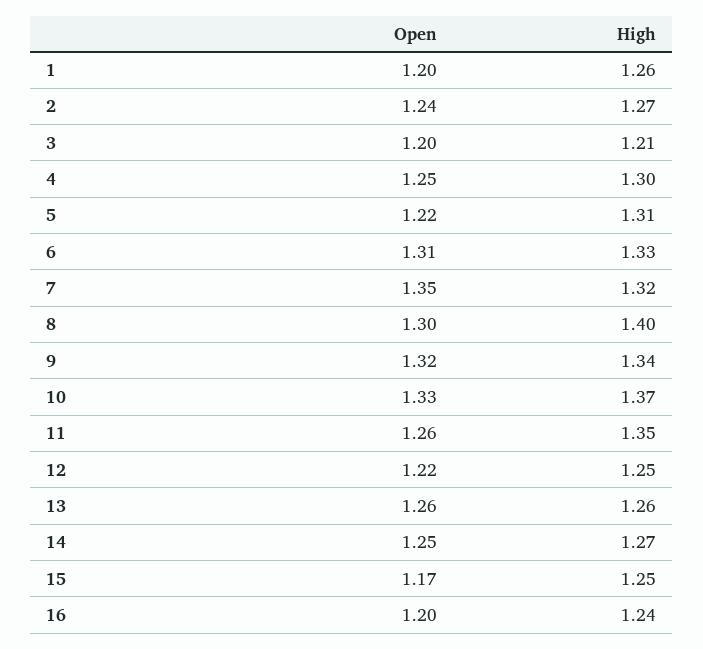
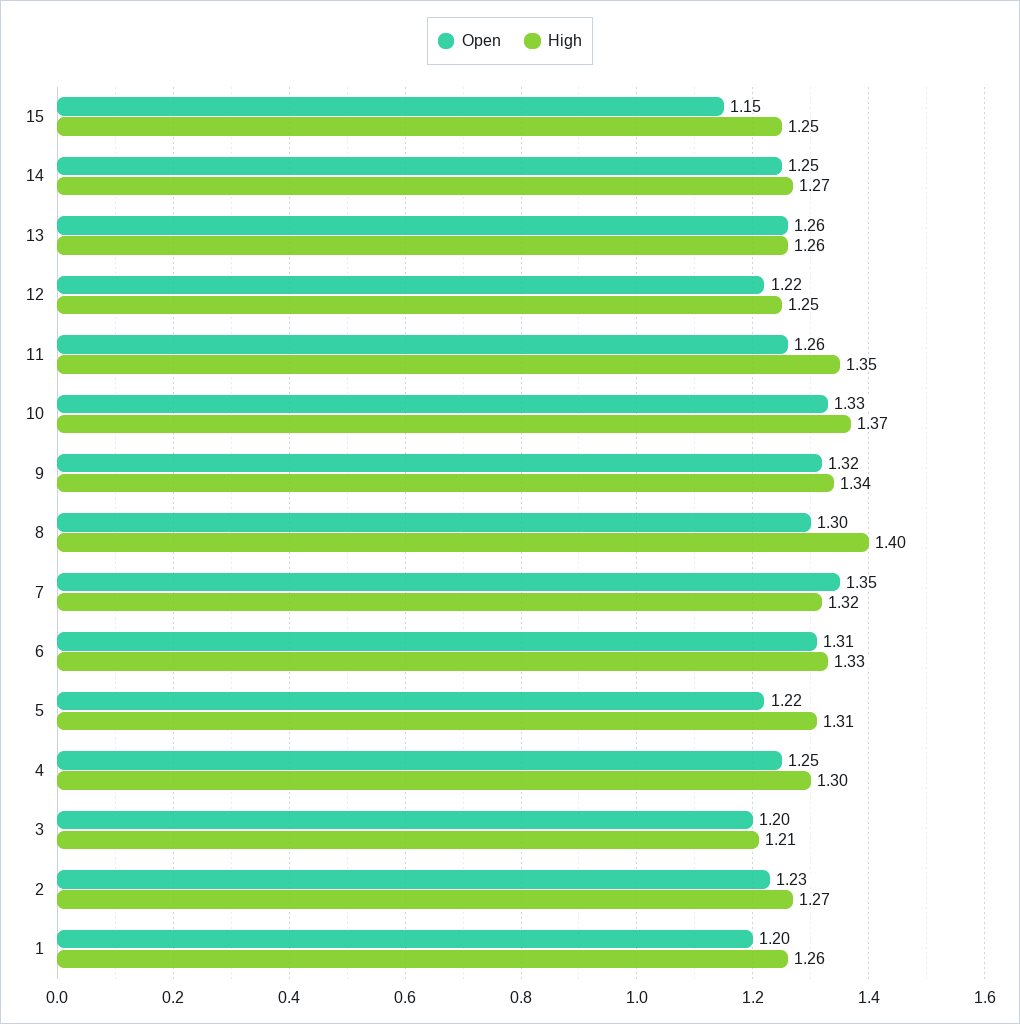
  {
    "Open": {
      "1": 1.2,
-     "2": 1.24,
+     "2": 1.23,
      "3": 1.2,
      "4": 1.25,
      "5": 1.22,
      "6": 1.31,
      "7": 1.35,
      "8": 1.3,
      "9": 1.32,
      "10": 1.33,
      "11": 1.26,
      "12": 1.22,
      "13": 1.26,
      "14": 1.25,
-     "15": 1.17,
+     "15": 1.15
-     "16": 1.2
    },
    "High": {
      "1": 1.26,
      "2": 1.27,
      "3": 1.21,
      "4": 1.3,
      "5": 1.31,
      "6": 1.33,
      "7": 1.32,
      "8": 1.4,
      "9": 1.34,
      "10": 1.37,
      "11": 1.35,
      "12": 1.25,
      "13": 1.26,
      "14": 1.27,
-     "15": 1.25,
+     "15": 1.25
-     "16": 1.24
    }
  }

